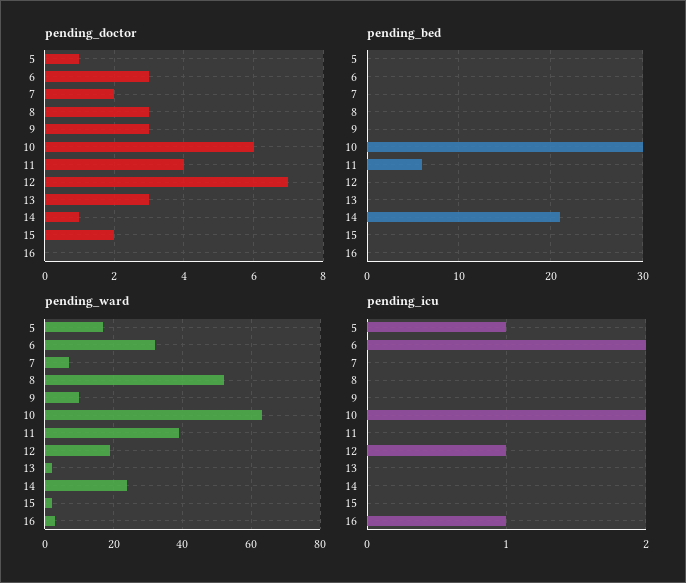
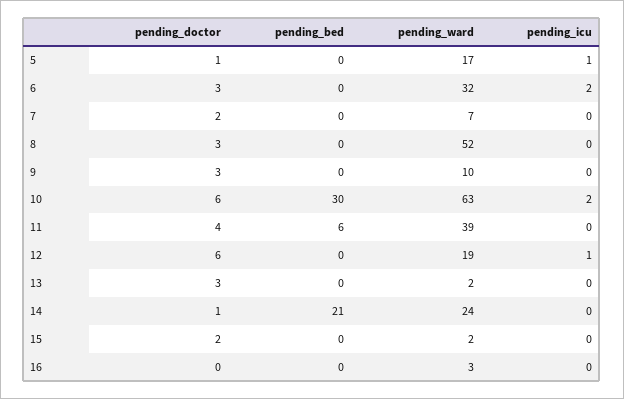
  {
    "pending_doctor": {
      "5": 1,
      "6": 3,
      "7": 2,
      "8": 3,
      "9": 3,
      "10": 6,
      "11": 4,
-     "12": 7,
+     "12": 6,
      "13": 3,
      "14": 1,
      "15": 2,
      "16": 0
    },
    "pending_bed": {
      "5": 0,
      "6": 0,
      "7": 0,
      "8": 0,
      "9": 0,
      "10": 30,
      "11": 6,
      "12": 0,
      "13": 0,
      "14": 21,
      "15": 0,
      "16": 0
    },
    "pending_ward": {
      "5": 17,
      "6": 32,
      "7": 7,
      "8": 52,
      "9": 10,
      "10": 63,
      "11": 39,
      "12": 19,
      "13": 2,
      "14": 24,
      "15": 2,
      "16": 3
    },
    "pending_icu": {
      "5": 1,
      "6": 2,
      "7": 0,
      "8": 0,
      "9": 0,
      "10": 2,
      "11": 0,
      "12": 1,
      "13": 0,
      "14": 0,
      "15": 0,
-     "16": 1
+     "16": 0
    }
  }

